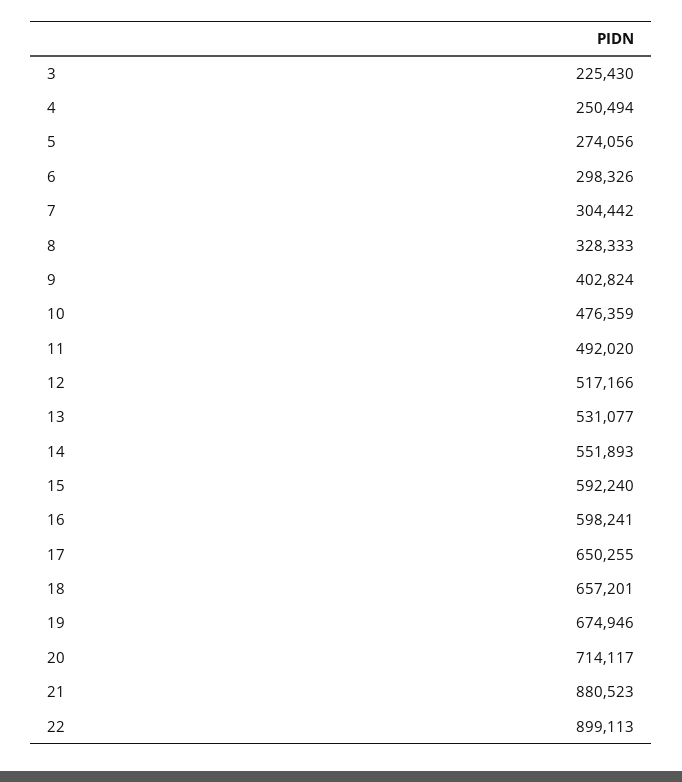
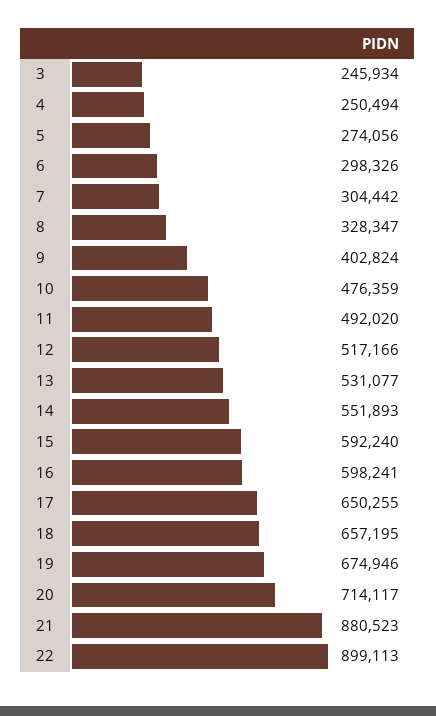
  {
-   "3": 225430,
+   "3": 245934,
    "4": 250494,
    "5": 274056,
    "6": 298326,
    "7": 304442,
-   "8": 328333,
+   "8": 328347,
    "9": 402824,
    "10": 476359,
    "11": 492020,
    "12": 517166,
    "13": 531077,
    "14": 551893,
    "15": 592240,
    "16": 598241,
    "17": 650255,
-   "18": 657201,
+   "18": 657195,
    "19": 674946,
    "20": 714117,
    "21": 880523,
    "22": 899113
  }

